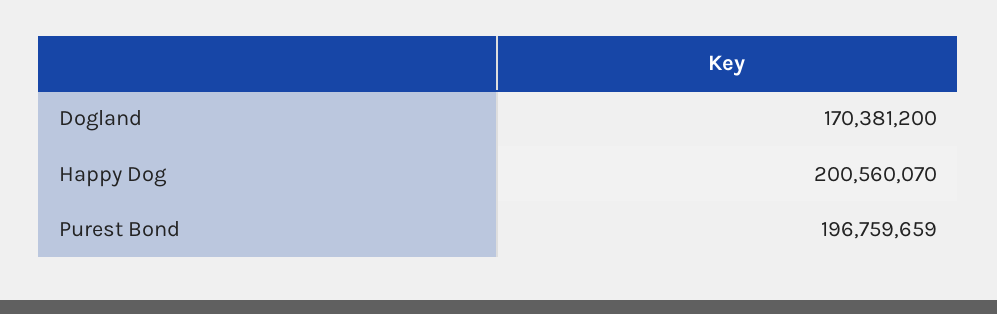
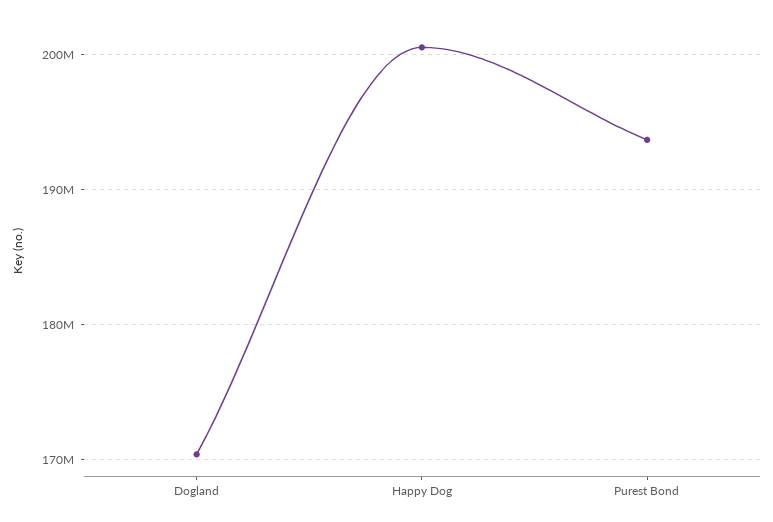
  {
    "Dogland": 170381200,
    "Happy Dog": 200560070,
-   "Purest Bond": 196759659
+   "Purest Bond": 194000000
  }

